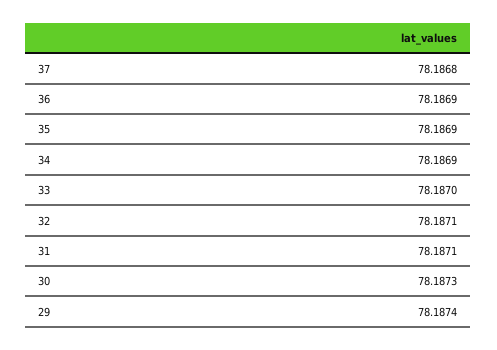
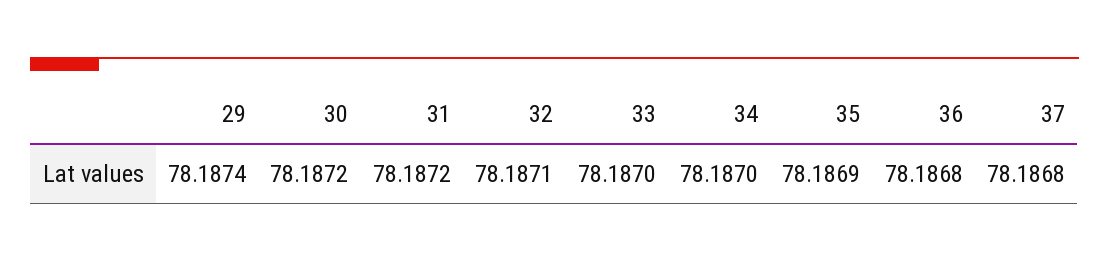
  {
    "37": 78.1868,
-   "36": 78.1869,
+   "36": 78.1868,
    "35": 78.1869,
-   "34": 78.1869,
+   "34": 78.187,
    "33": 78.187,
    "32": 78.1871,
-   "31": 78.1871,
+   "31": 78.1872,
-   "30": 78.1873,
+   "30": 78.1872,
    "29": 78.1874
  }

